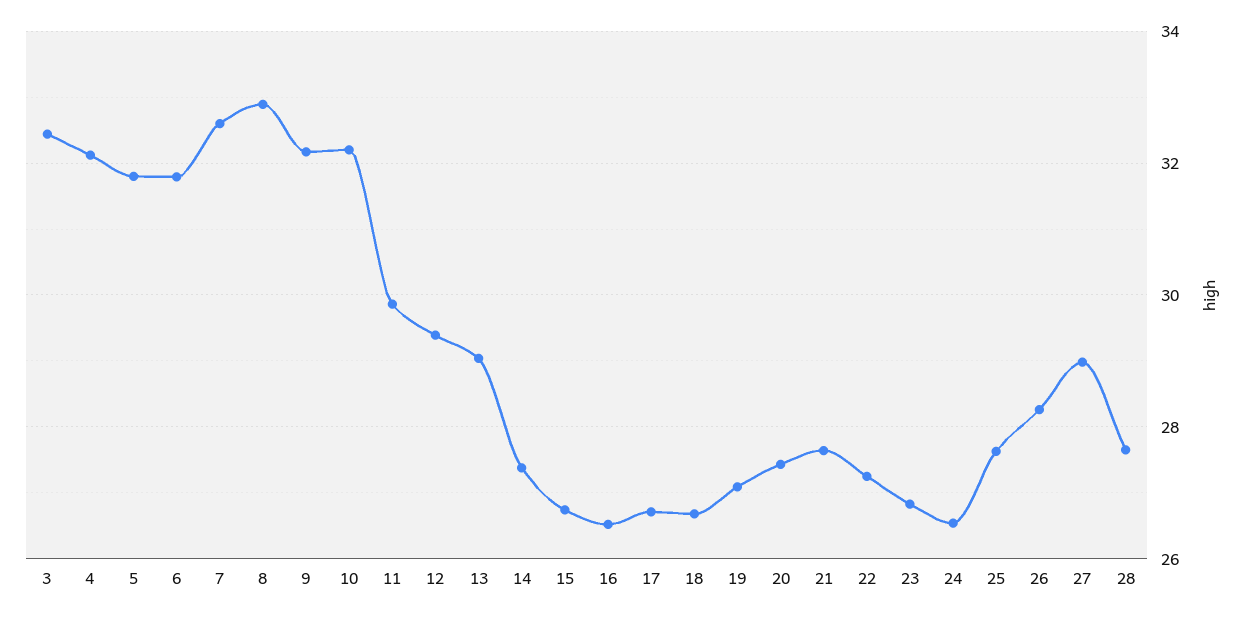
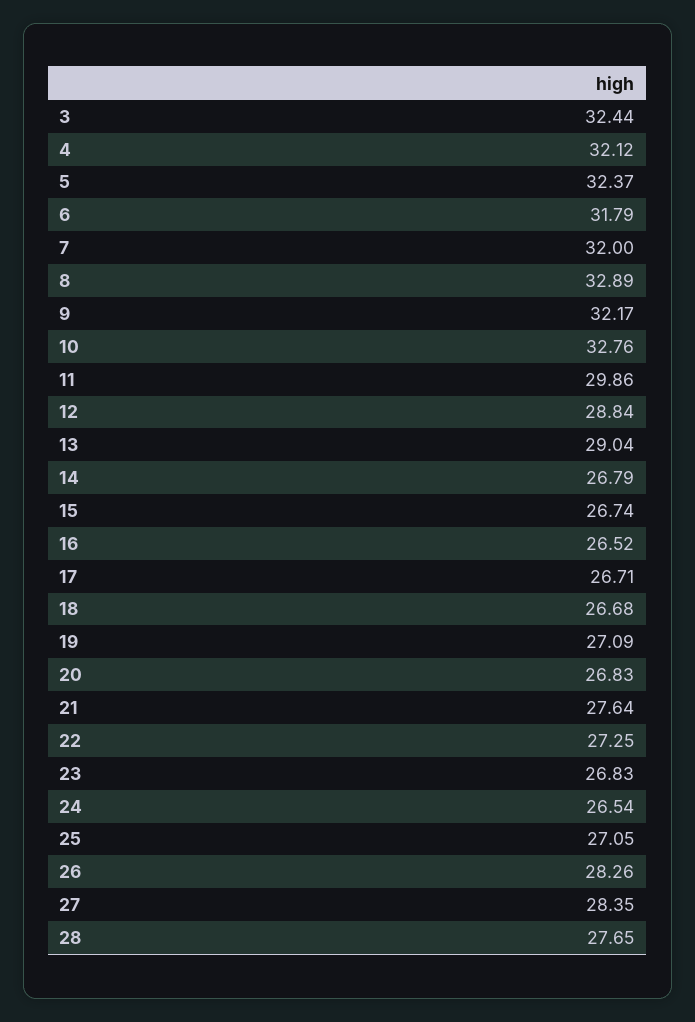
  {
    "3": 32.44,
    "4": 32.12,
-   "5": 31.8,
+   "5": 32.37,
    "6": 31.79,
-   "7": 32.6,
+   "7": 32,
    "8": 32.89,
    "9": 32.17,
-   "10": 32.2,
+   "10": 32.76,
    "11": 29.86,
-   "12": 29.4,
+   "12": 28.84,
    "13": 29.04,
-   "14": 27.4,
+   "14": 26.79,
    "15": 26.74,
    "16": 26.52,
    "17": 26.71,
    "18": 26.68,
    "19": 27.09,
-   "20": 27.4,
+   "20": 26.83,
    "21": 27.64,
    "22": 27.25,
    "23": 26.83,
    "24": 26.54,
-   "25": 27.6,
+   "25": 27.05,
    "26": 28.26,
-   "27": 29,
+   "27": 28.35,
    "28": 27.65
  }

